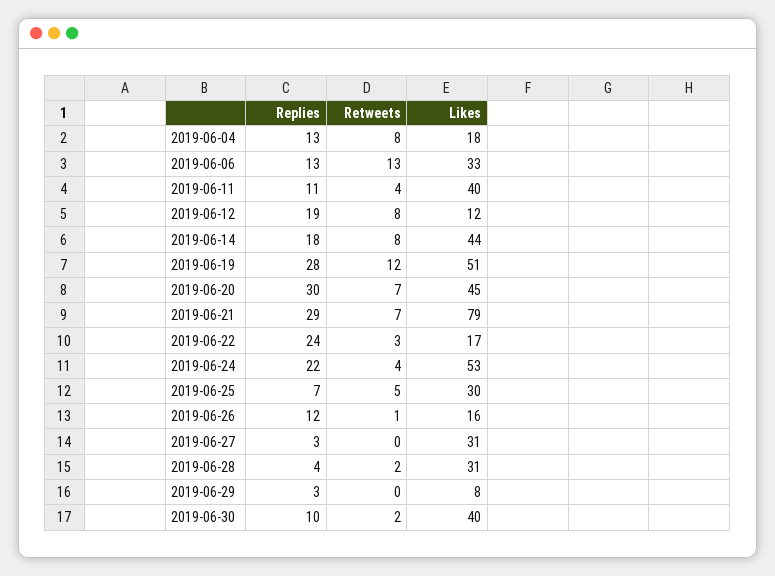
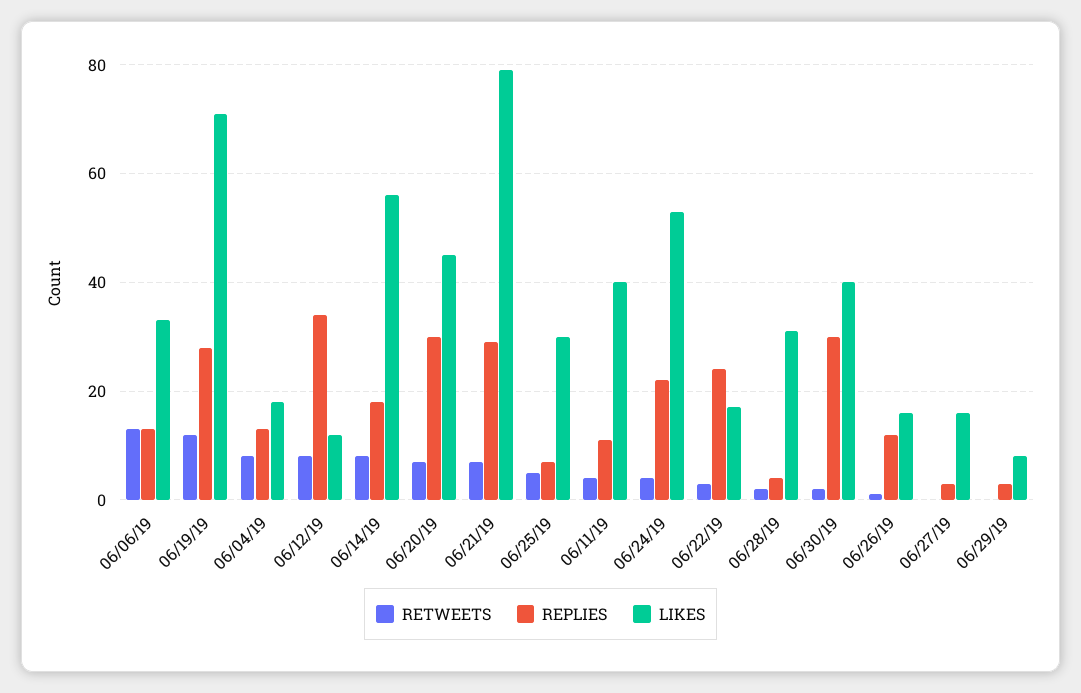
  {
    "Replies": {
      "2019-06-04": 13,
      "2019-06-06": 13,
      "2019-06-11": 11,
-     "2019-06-12": 19,
+     "2019-06-12": 35,
      "2019-06-14": 18,
      "2019-06-19": 28,
      "2019-06-20": 30,
      "2019-06-21": 29,
      "2019-06-22": 24,
      "2019-06-24": 22,
      "2019-06-25": 7,
      "2019-06-26": 12,
      "2019-06-27": 3,
      "2019-06-28": 4,
      "2019-06-29": 3,
-     "2019-06-30": 10
+     "2019-06-30": 30
    },
    "Retweets": {
      "2019-06-04": 8,
      "2019-06-06": 13,
      "2019-06-11": 4,
      "2019-06-12": 8,
      "2019-06-14": 8,
      "2019-06-19": 12,
      "2019-06-20": 7,
      "2019-06-21": 7,
      "2019-06-22": 3,
      "2019-06-24": 4,
      "2019-06-25": 5,
      "2019-06-26": 1,
      "2019-06-27": 0,
      "2019-06-28": 2,
      "2019-06-29": 0,
      "2019-06-30": 2
    },
    "Likes": {
      "2019-06-04": 18,
      "2019-06-06": 33,
      "2019-06-11": 40,
      "2019-06-12": 12,
-     "2019-06-14": 44,
+     "2019-06-14": 55,
-     "2019-06-19": 51,
+     "2019-06-19": 70,
      "2019-06-20": 45,
      "2019-06-21": 79,
      "2019-06-22": 17,
      "2019-06-24": 53,
      "2019-06-25": 30,
      "2019-06-26": 16,
-     "2019-06-27": 31,
+     "2019-06-27": 15,
      "2019-06-28": 31,
      "2019-06-29": 8,
      "2019-06-30": 40
    }
  }

